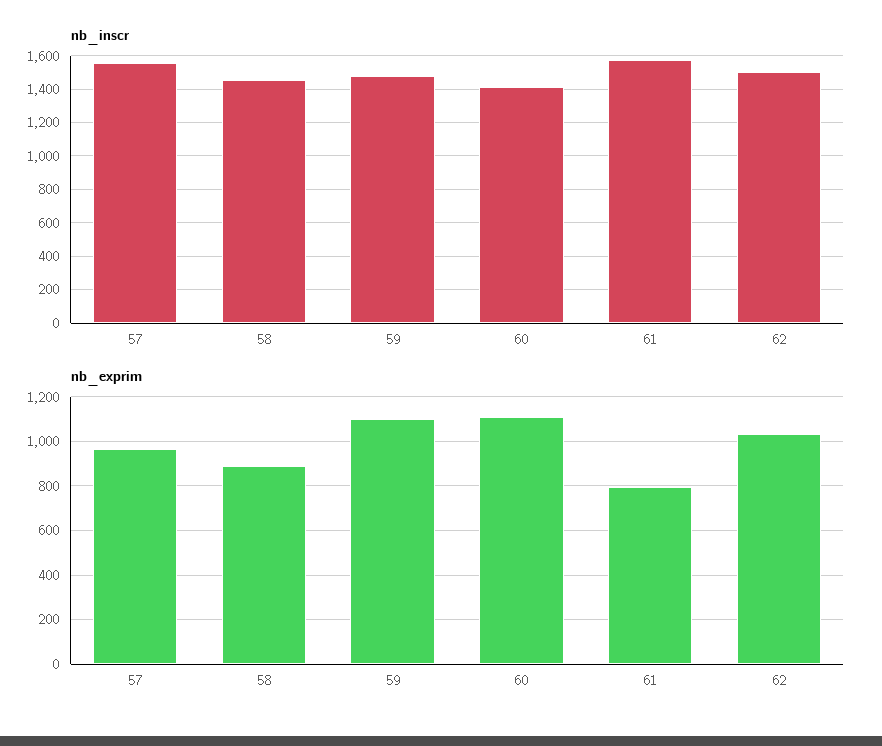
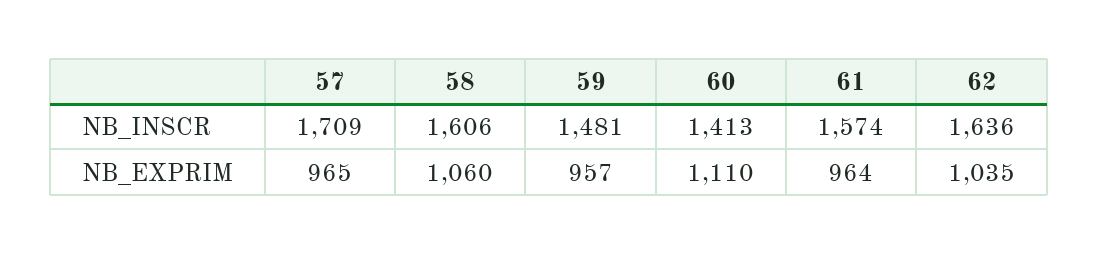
  {
    "nb_inscr": {
-     "57": 1550,
+     "57": 1709,
-     "58": 1450,
+     "58": 1606,
      "59": 1481,
      "60": 1413,
      "61": 1574,
-     "62": 1500
+     "62": 1636
    },
    "nb_exprim": {
      "57": 965,
-     "58": 900,
+     "58": 1060,
-     "59": 1100,
+     "59": 957,
      "60": 1110,
-     "61": 800,
+     "61": 964,
      "62": 1035
    }
  }

